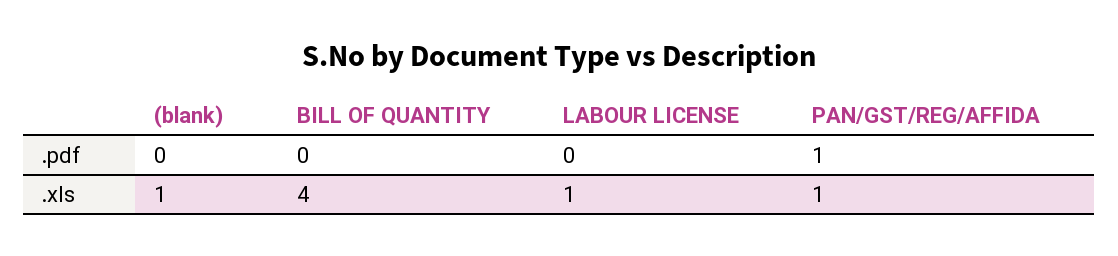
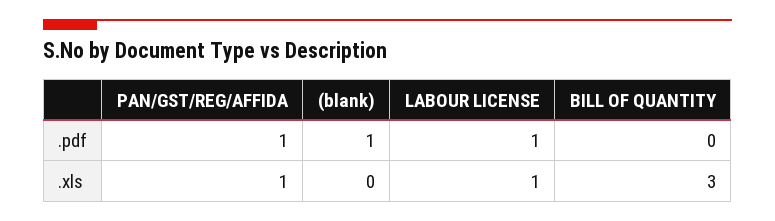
  {
    "(blank)": {
-     ".pdf": 0,
+     ".pdf": 1,
-     ".xls": 1
+     ".xls": 0
    },
    "BILL OF QUANTITY": {
      ".pdf": 0,
-     ".xls": 4
+     ".xls": 3
    },
    "LABOUR LICENSE": {
-     ".pdf": 0,
+     ".pdf": 1,
      ".xls": 1
    },
    "PAN/GST/REG/AFFIDA": {
      ".pdf": 1,
      ".xls": 1
    }
  }

